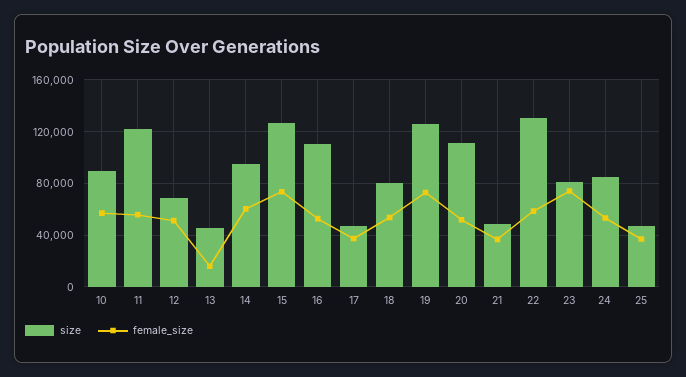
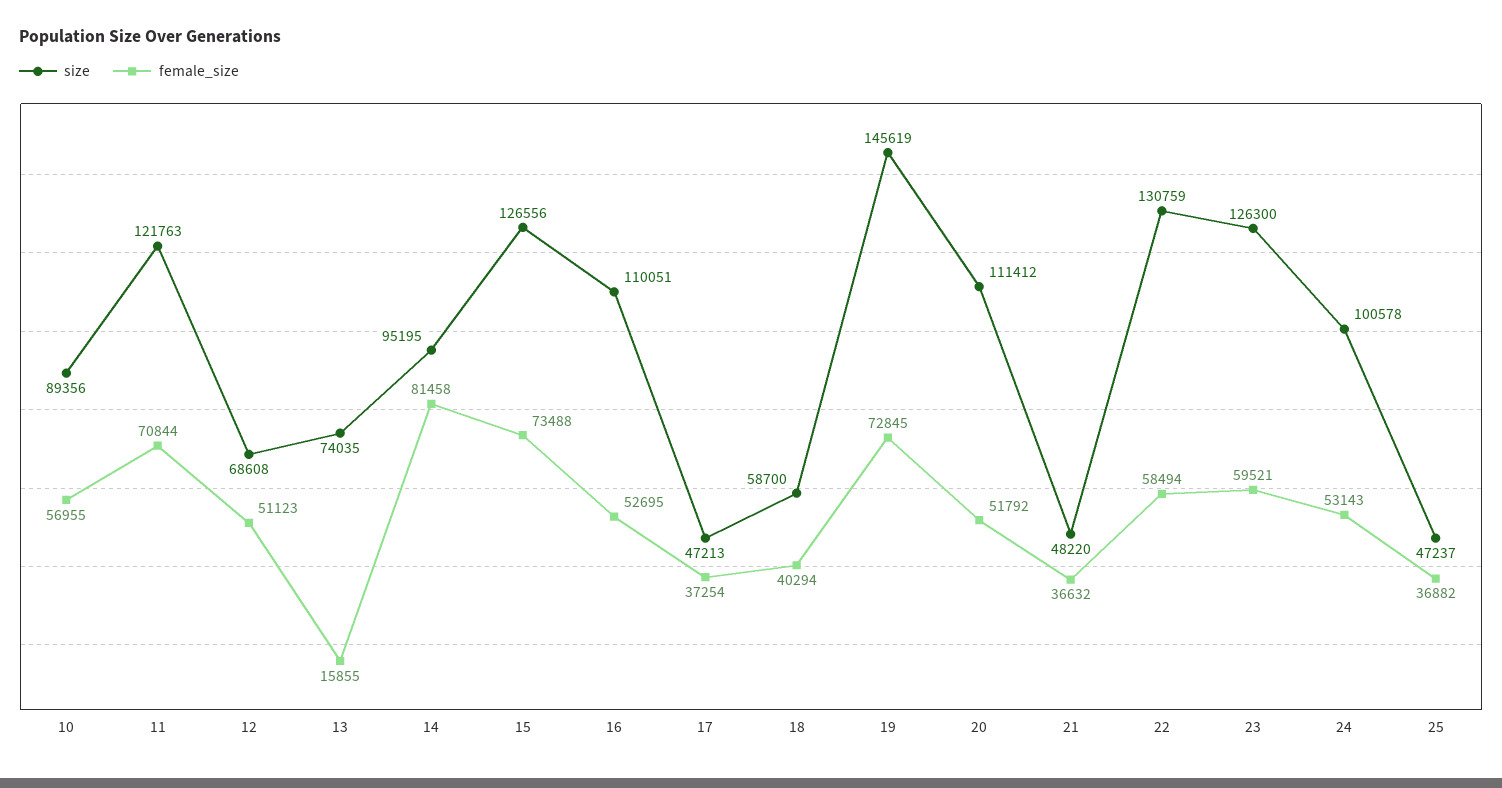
  {
    "size": {
      "10": 89356,
      "11": 121763,
      "12": 68608,
-     "13": 45000,
+     "13": 74035,
      "14": 95195,
      "15": 126556,
      "16": 110051,
      "17": 47213,
-     "18": 80000,
+     "18": 58700,
-     "19": 125000,
+     "19": 145619,
      "20": 111412,
      "21": 48220,
      "22": 130759,
-     "23": 80000,
+     "23": 126300,
-     "24": 85000,
+     "24": 100578,
      "25": 47237
    },
    "female_size": {
      "10": 56955,
-     "11": 55000,
+     "11": 70844,
      "12": 51123,
      "13": 15855,
-     "14": 60000,
+     "14": 81458,
      "15": 73488,
      "16": 52695,
      "17": 37254,
-     "18": 55000,
+     "18": 40294,
      "19": 72845,
      "20": 51792,
      "21": 36632,
      "22": 58494,
-     "23": 75000,
+     "23": 59521,
      "24": 53143,
      "25": 36882
    }
  }

